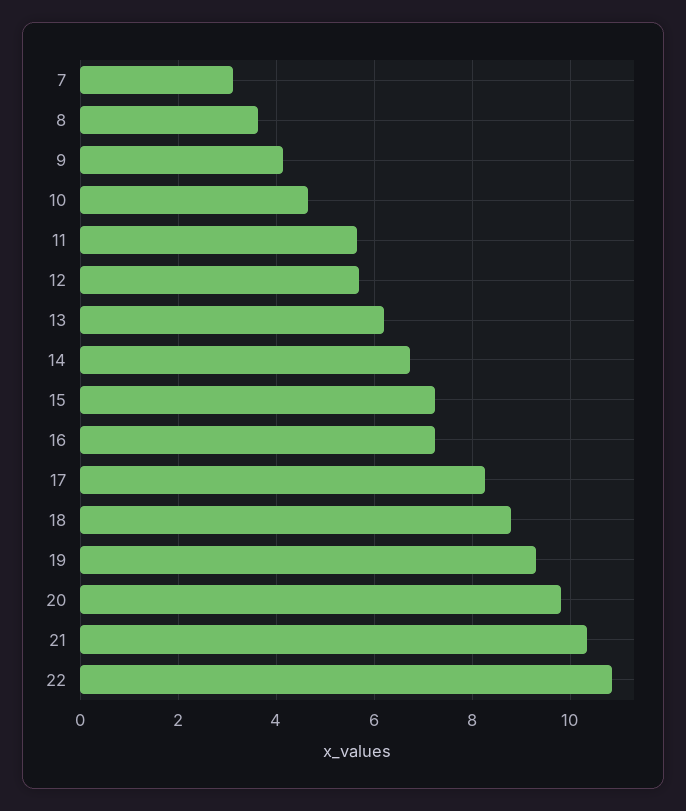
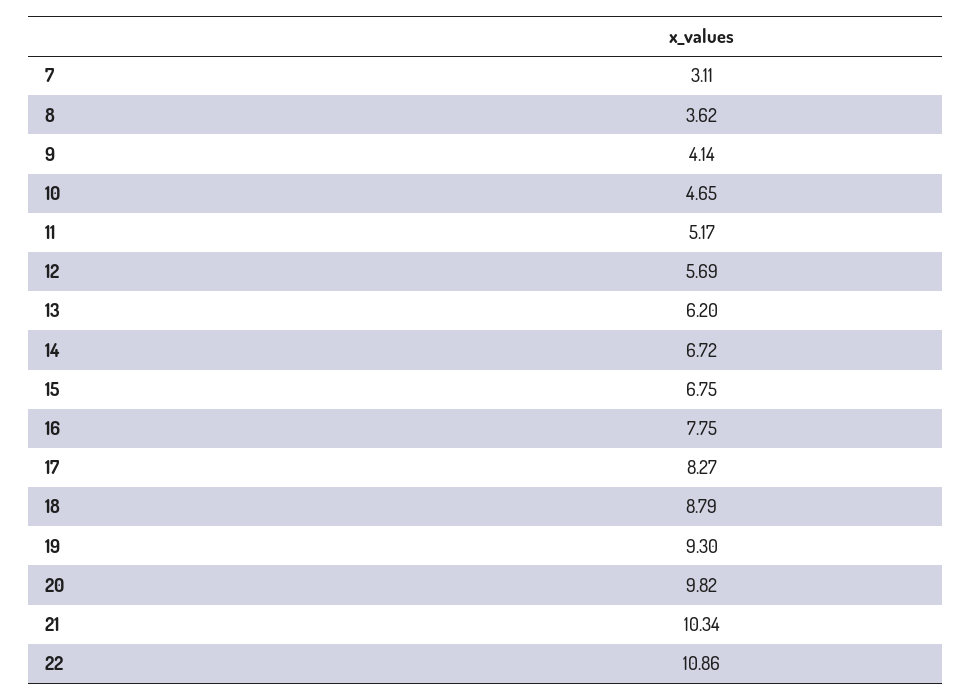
  {
    "7": 3.11,
    "8": 3.62,
    "9": 4.14,
    "10": 4.65,
-   "11": 5.6,
+   "11": 5.17,
    "12": 5.69,
    "13": 6.2,
    "14": 6.72,
-   "15": 7.2,
+   "15": 6.75,
-   "16": 7.2,
+   "16": 7.75,
    "17": 8.27,
    "18": 8.79,
    "19": 9.3,
    "20": 9.82,
    "21": 10.34,
    "22": 10.86
  }

